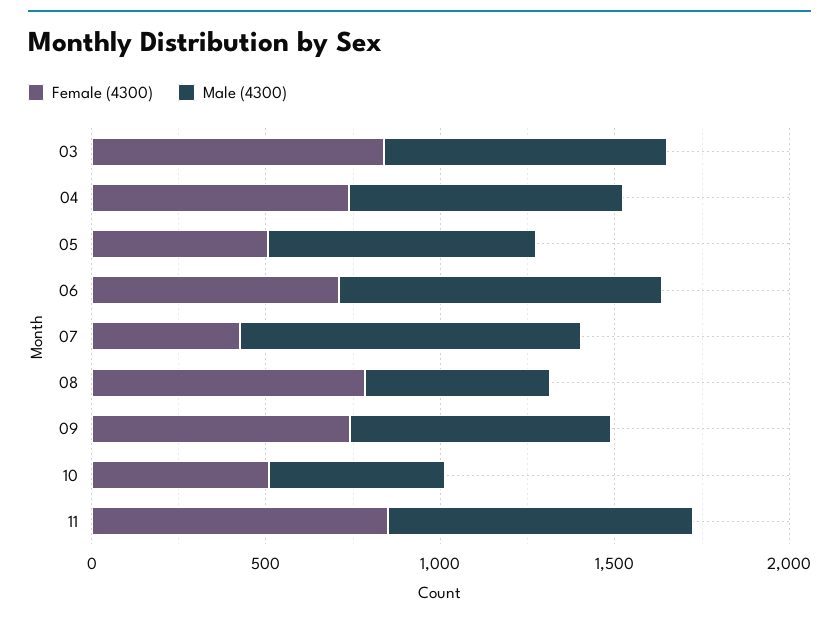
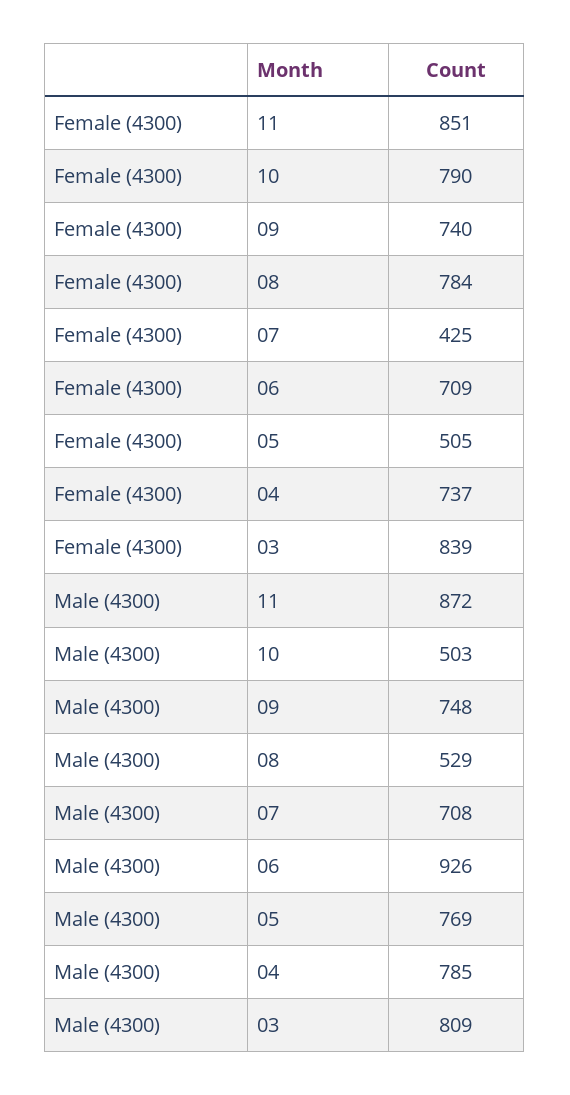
  {
    "Female (4300)": {
      "03": 839,
      "04": 737,
      "05": 505,
      "06": 709,
      "07": 425,
      "08": 784,
      "09": 740,
-     "10": 500,
+     "10": 790,
      "11": 851
    },
    "Male (4300)": {
      "03": 809,
      "04": 785,
      "05": 769,
      "06": 926,
-     "07": 1000,
+     "07": 708,
      "08": 529,
      "09": 748,
      "10": 503,
      "11": 872
    }
  }

